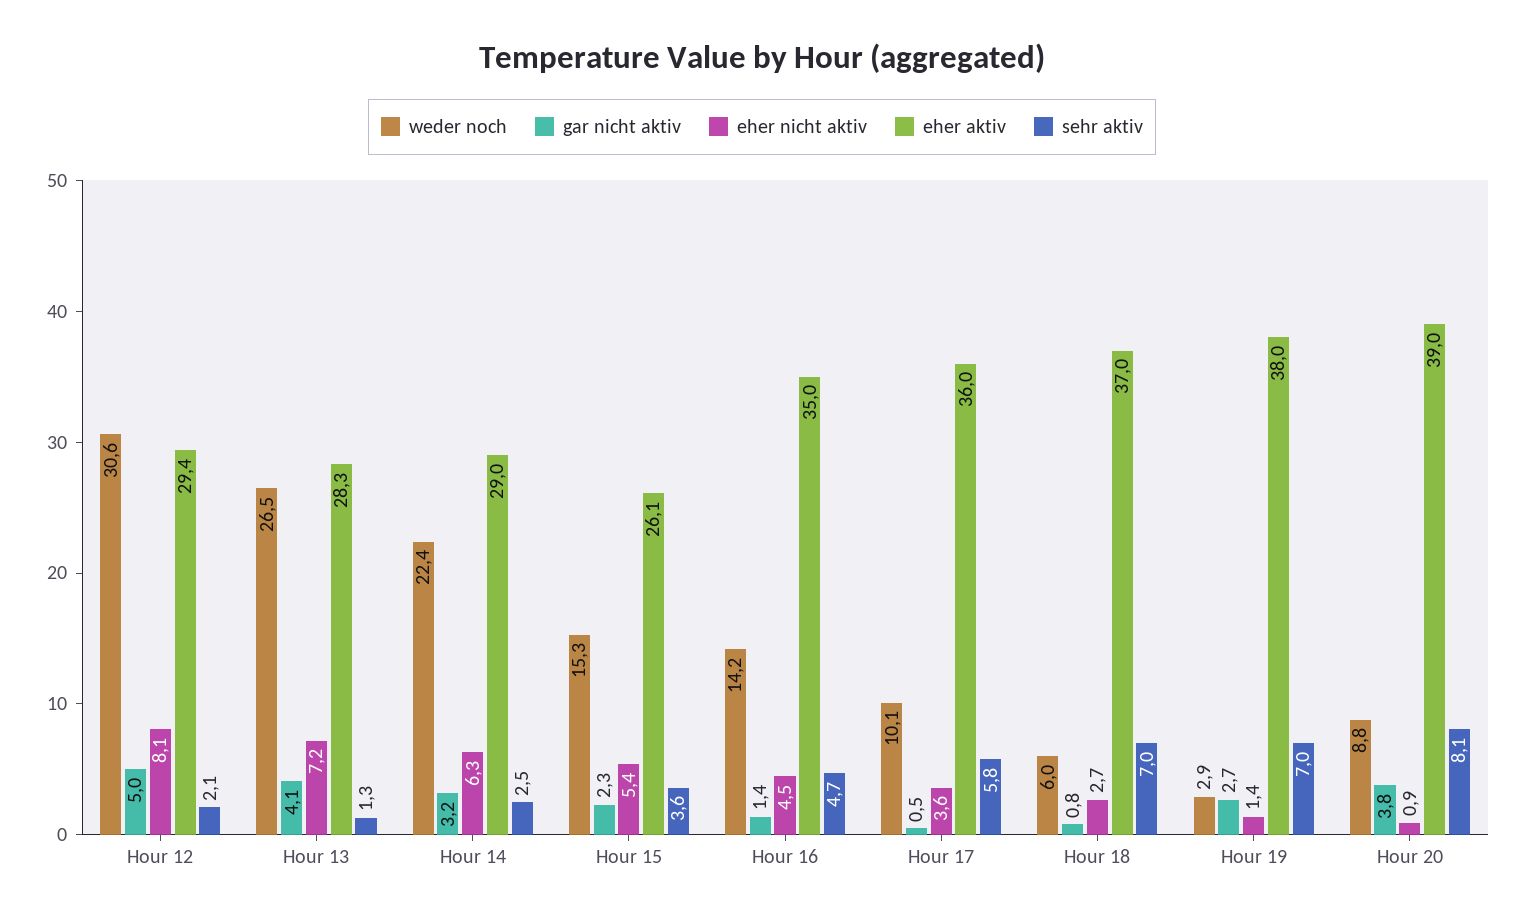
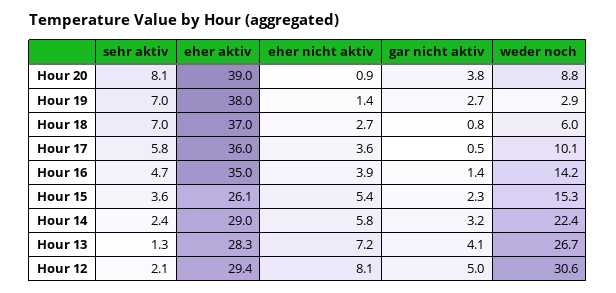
  {
    "weder noch": {
      "Hour 12": 30.6,
-     "Hour 13": 26.5,
+     "Hour 13": 26.7,
      "Hour 14": 22.4,
      "Hour 15": 15.3,
      "Hour 16": 14.2,
      "Hour 17": 10.1,
      "Hour 18": 6,
      "Hour 19": 2.9,
      "Hour 20": 8.8
    },
    "gar nicht aktiv": {
      "Hour 12": 5,
      "Hour 13": 4.1,
      "Hour 14": 3.2,
      "Hour 15": 2.3,
      "Hour 16": 1.4,
      "Hour 17": 0.5,
      "Hour 18": 0.8,
      "Hour 19": 2.7,
      "Hour 20": 3.8
    },
    "eher nicht aktiv": {
      "Hour 12": 8.1,
      "Hour 13": 7.2,
-     "Hour 14": 6.3,
+     "Hour 14": 5.8,
      "Hour 15": 5.4,
-     "Hour 16": 4.5,
+     "Hour 16": 3.9,
      "Hour 17": 3.6,
      "Hour 18": 2.7,
      "Hour 19": 1.4,
      "Hour 20": 0.9
    },
    "eher aktiv": {
      "Hour 12": 29.4,
      "Hour 13": 28.3,
      "Hour 14": 29,
      "Hour 15": 26.1,
      "Hour 16": 35,
      "Hour 17": 36,
      "Hour 18": 37,
      "Hour 19": 38,
      "Hour 20": 39
    },
    "sehr aktiv": {
      "Hour 12": 2.1,
      "Hour 13": 1.3,
-     "Hour 14": 2.5,
+     "Hour 14": 2.4,
      "Hour 15": 3.6,
      "Hour 16": 4.7,
      "Hour 17": 5.8,
      "Hour 18": 7,
      "Hour 19": 7,
      "Hour 20": 8.1
    }
  }

